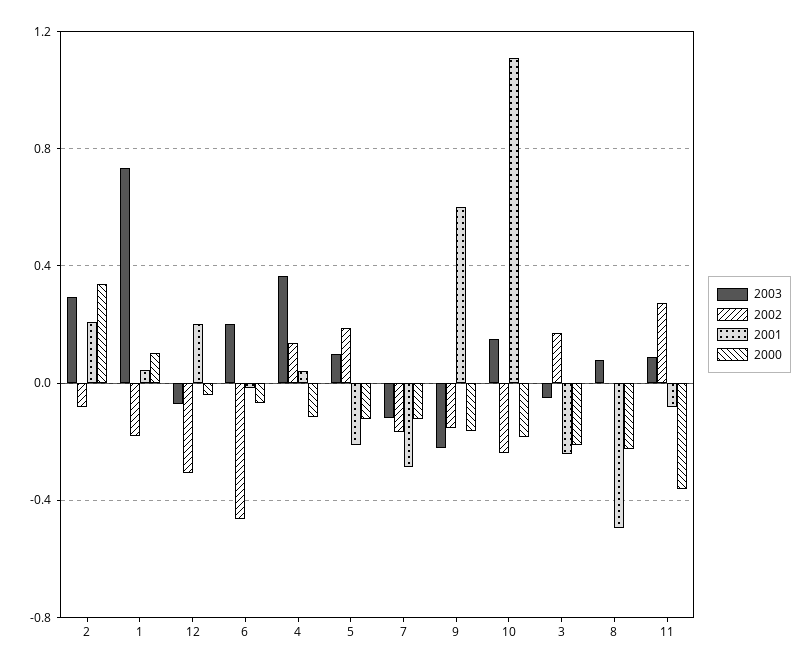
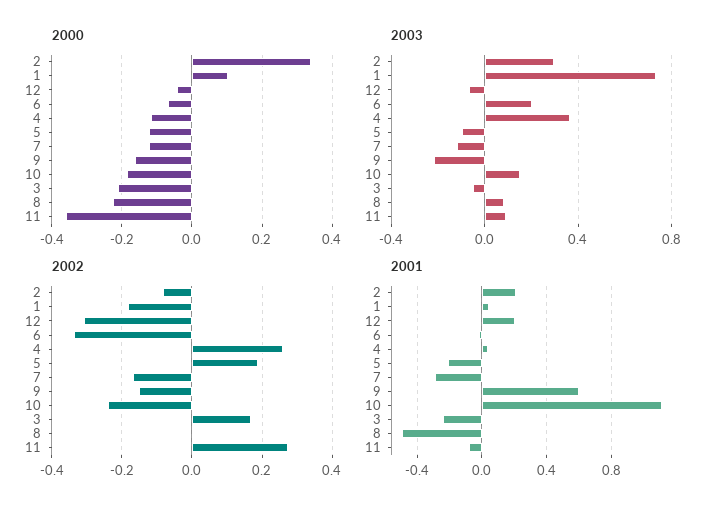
  {
    "2003": {
      "2": 0.3,
      "1": 0.75,
      "12": -0.05,
      "6": 0.2,
      "4": 0.35,
-     "5": 0.1,
+     "5": -0.1,
      "7": -0.1,
      "9": -0.2,
      "10": 0.15,
      "3": -0.05,
      "8": 0.1,
      "11": 0.1
    },
    "2002": {
      "2": -0.08,
      "1": -0.18,
      "12": -0.3,
-     "6": -0.45,
+     "6": -0.34,
-     "4": 0.15,
+     "4": 0.26,
      "5": 0.18,
      "7": -0.16,
      "9": -0.16,
      "10": -0.24,
      "3": 0.16,
      "8": 0,
      "11": 0.28
    },
    "2001": {
      "2": 0.2,
      "1": 0.05,
      "12": 0.2,
      "6": 0,
      "4": 0.05,
      "5": -0.2,
      "7": -0.3,
      "9": 0.6,
      "10": 1.1,
      "3": -0.25,
      "8": -0.5,
      "11": -0.1
    },
    "2000": {
      "2": 0.34,
      "1": 0.1,
      "12": -0.04,
      "6": -0.06,
      "4": -0.12,
      "5": -0.12,
      "7": -0.12,
      "9": -0.16,
      "10": -0.18,
      "3": -0.22,
      "8": -0.22,
      "11": -0.36
    }
  }

